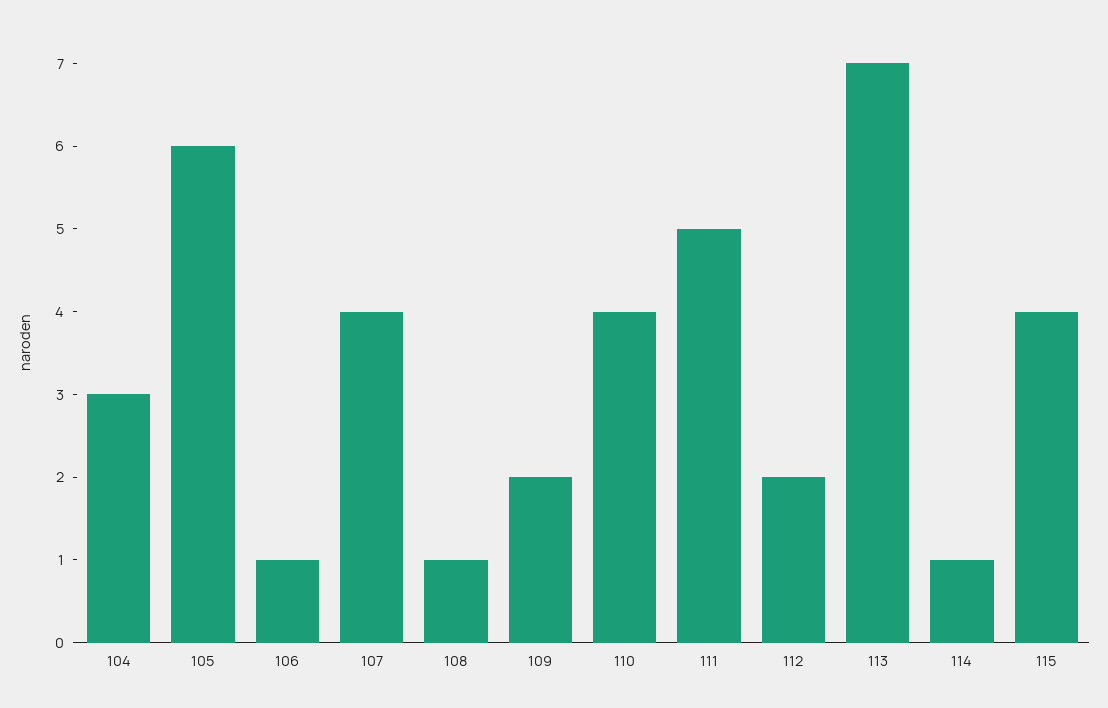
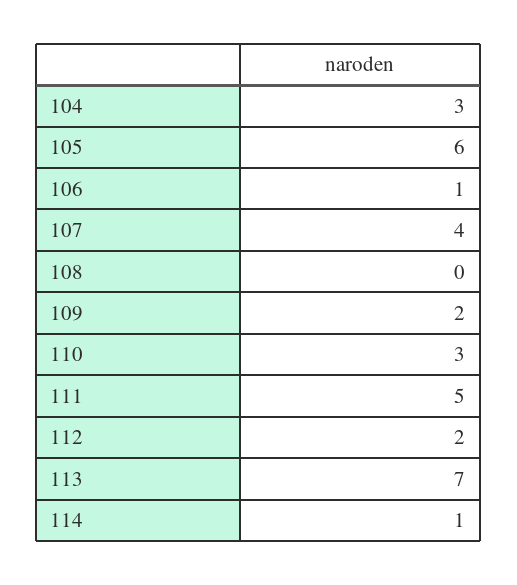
  {
    "104": 3,
    "105": 6,
    "106": 1,
    "107": 4,
-   "108": 1,
+   "108": 0,
    "109": 2,
-   "110": 4,
+   "110": 3,
    "111": 5,
    "112": 2,
    "113": 7,
-   "114": 1,
+   "114": 1
-   "115": 4
  }

